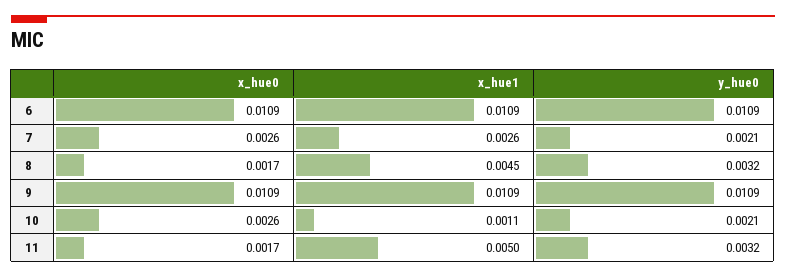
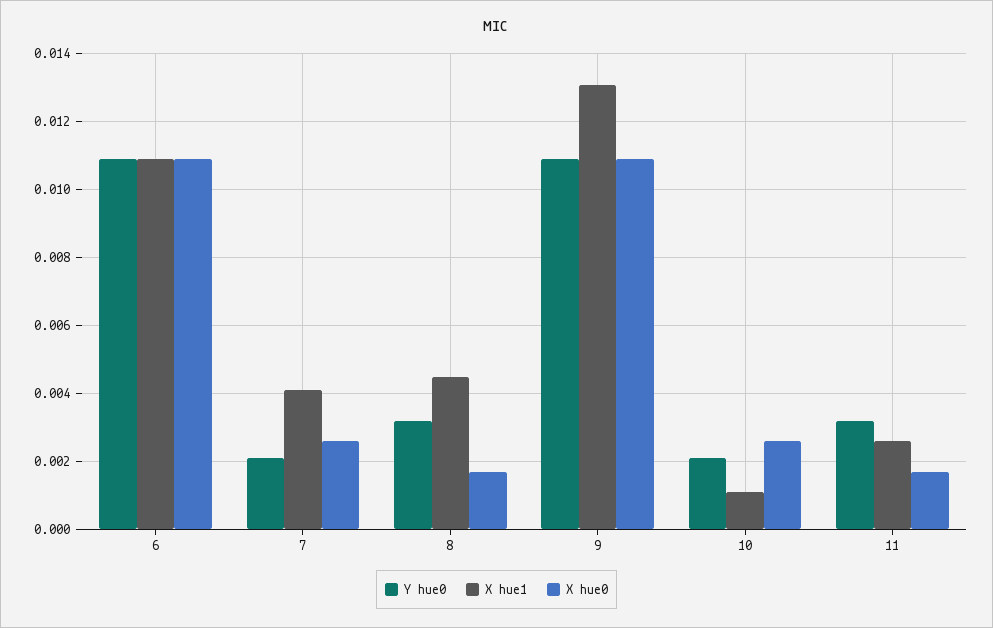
  {
    "x_hue0": {
      "6": 0.0109,
      "7": 0.0026,
      "8": 0.0017,
      "9": 0.0109,
      "10": 0.0026,
      "11": 0.0017
    },
    "x_hue1": {
      "6": 0.0109,
-     "7": 0.0026,
+     "7": 0.004,
      "8": 0.0045,
-     "9": 0.0109,
+     "9": 0.013,
      "10": 0.0011,
-     "11": 0.005
+     "11": 0.0025
    },
    "y_hue0": {
      "6": 0.0109,
      "7": 0.0021,
      "8": 0.0032,
      "9": 0.0109,
      "10": 0.0021,
      "11": 0.0032
    }
  }

